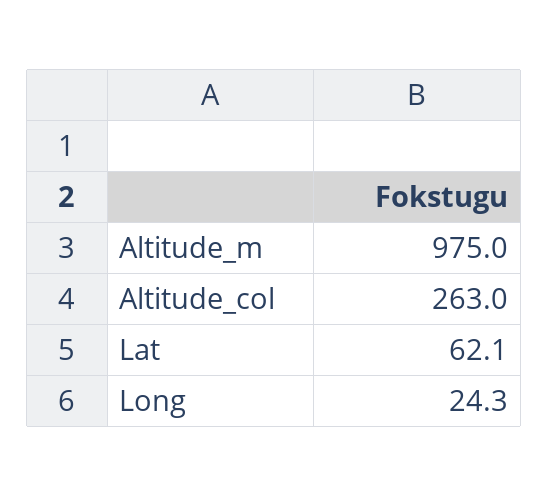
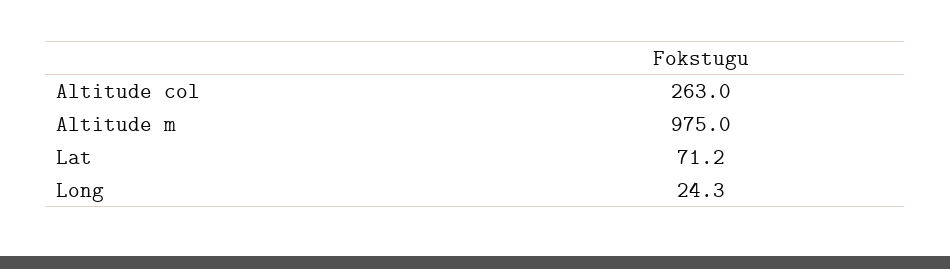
  {
    "Altitude_m": 975,
    "Altitude_col": 263,
-   "Lat": 62.1,
+   "Lat": 71.2,
    "Long": 24.3
  }

